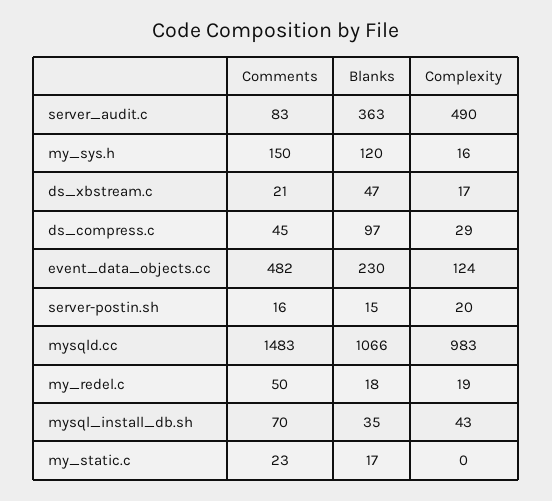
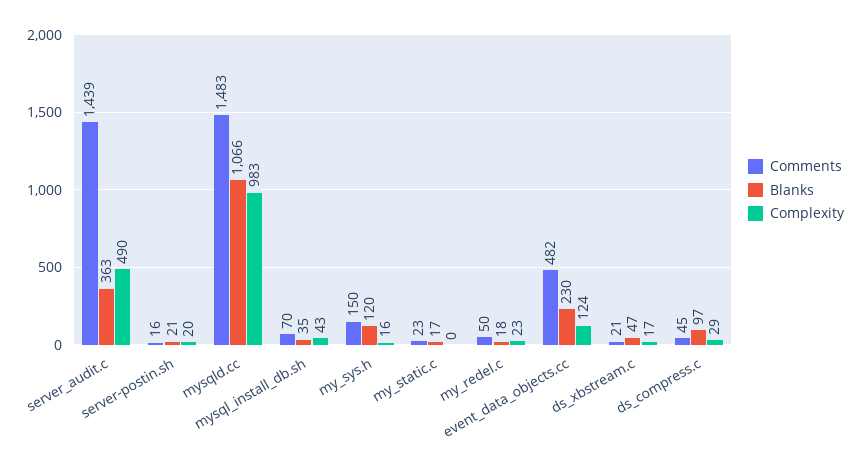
  {
    "Comments": {
-     "server_audit.c": 83,
+     "server_audit.c": 1439,
      "my_sys.h": 150,
      "ds_xbstream.c": 21,
      "ds_compress.c": 45,
      "event_data_objects.cc": 482,
      "server-postin.sh": 16,
      "mysqld.cc": 1483,
      "my_redel.c": 50,
      "mysql_install_db.sh": 70,
      "my_static.c": 23
    },
    "Blanks": {
      "server_audit.c": 363,
      "my_sys.h": 120,
      "ds_xbstream.c": 47,
      "ds_compress.c": 97,
      "event_data_objects.cc": 230,
-     "server-postin.sh": 15,
+     "server-postin.sh": 21,
      "mysqld.cc": 1066,
      "my_redel.c": 18,
      "mysql_install_db.sh": 35,
      "my_static.c": 17
    },
    "Complexity": {
      "server_audit.c": 490,
      "my_sys.h": 16,
      "ds_xbstream.c": 17,
      "ds_compress.c": 29,
      "event_data_objects.cc": 124,
      "server-postin.sh": 20,
      "mysqld.cc": 983,
-     "my_redel.c": 19,
+     "my_redel.c": 23,
      "mysql_install_db.sh": 43,
      "my_static.c": 0
    }
  }

